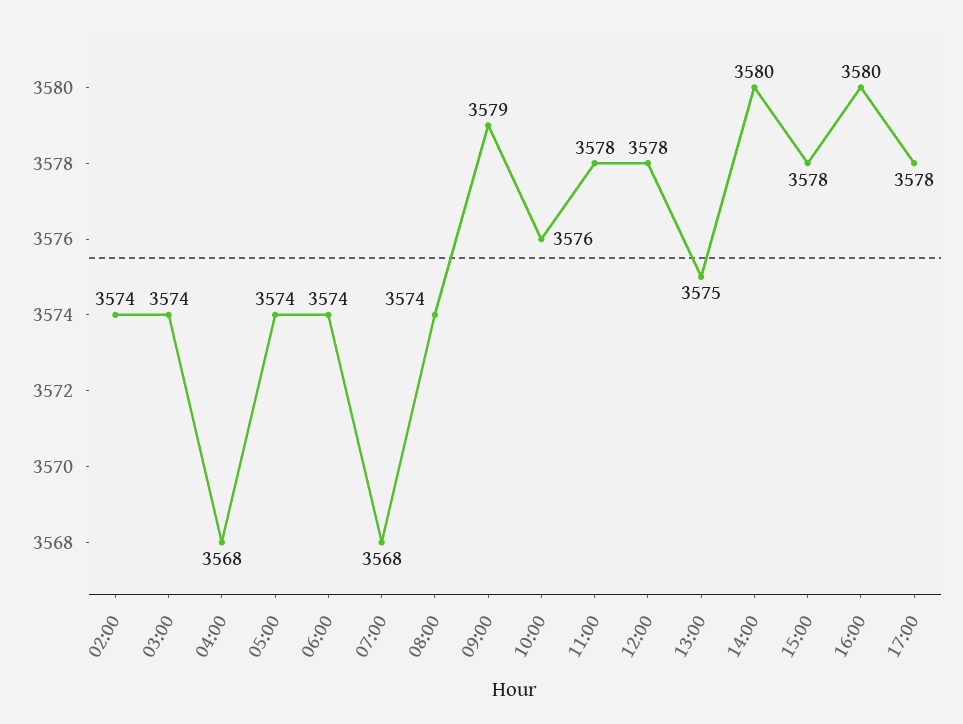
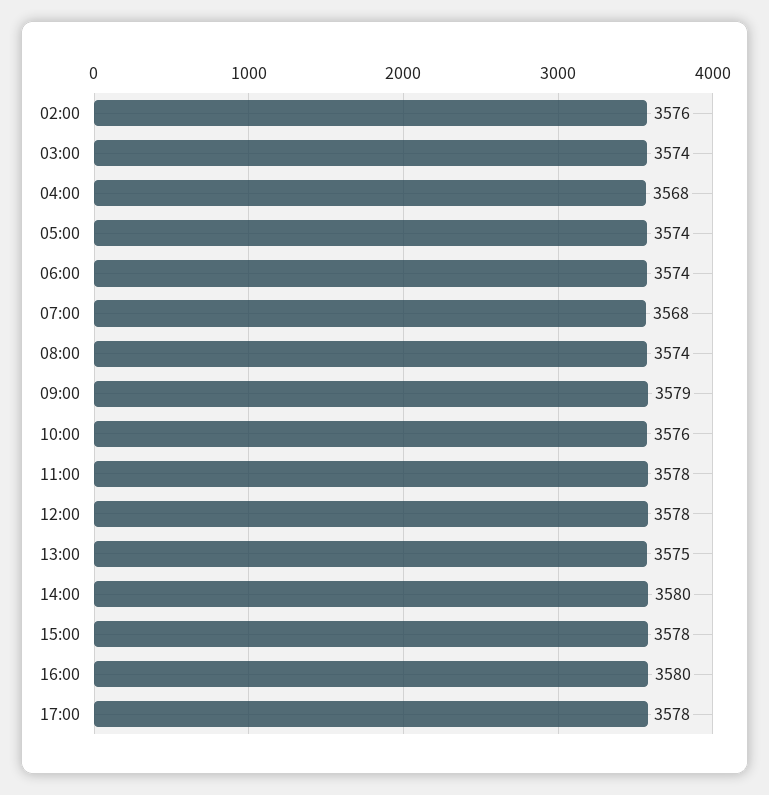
  {
-   "02:00": 3574,
+   "02:00": 3576,
    "03:00": 3574,
    "04:00": 3568,
    "05:00": 3574,
    "06:00": 3574,
    "07:00": 3568,
    "08:00": 3574,
    "09:00": 3579,
    "10:00": 3576,
    "11:00": 3578,
    "12:00": 3578,
    "13:00": 3575,
    "14:00": 3580,
    "15:00": 3578,
    "16:00": 3580,
    "17:00": 3578
  }

